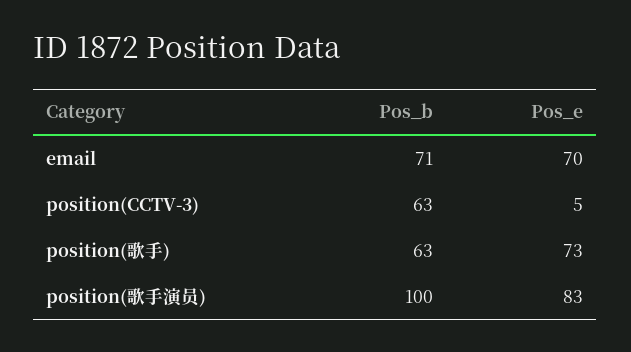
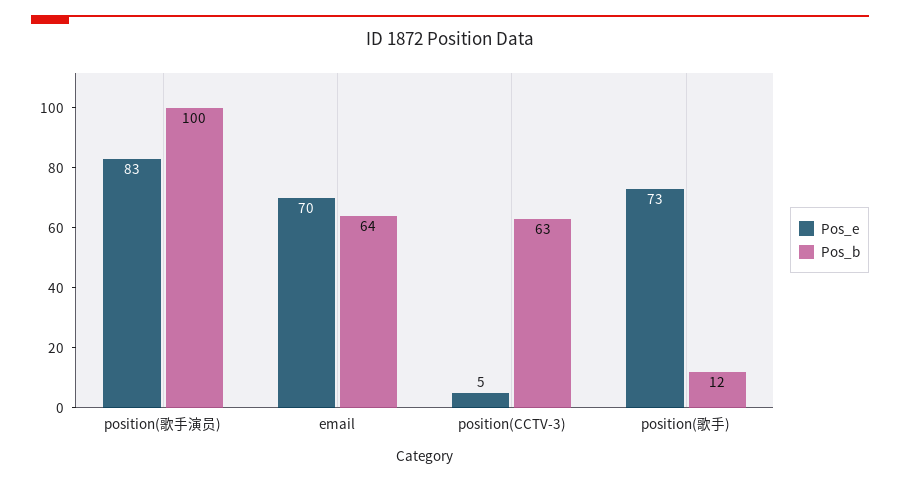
  {
    "Pos_b": {
-     "email": 71,
+     "email": 64,
      "position(CCTV-3)": 63,
-     "position(歌手)": 63,
+     "position(歌手)": 12,
      "position(歌手演员)": 100
    },
    "Pos_e": {
      "email": 70,
      "position(CCTV-3)": 5,
      "position(歌手)": 73,
      "position(歌手演员)": 83
    }
  }

